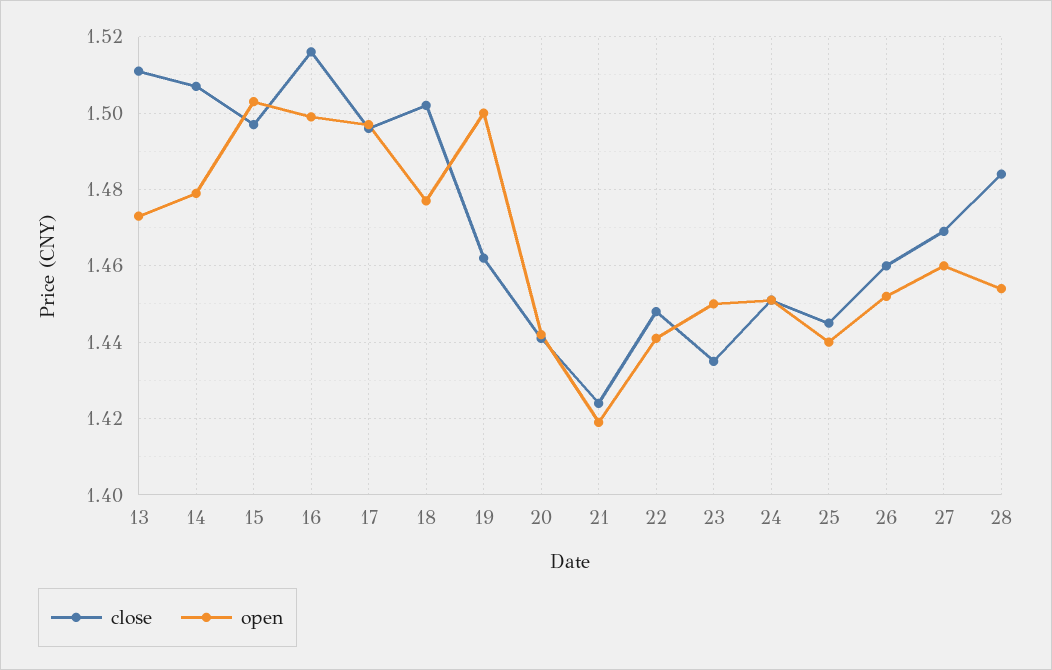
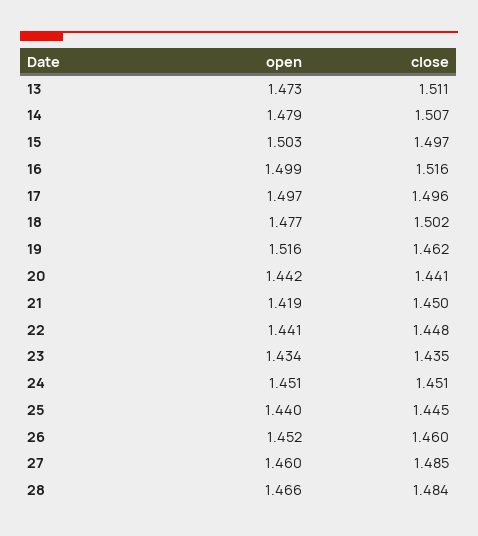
  {
    "close": {
      "13": 1.511,
      "14": 1.507,
      "15": 1.497,
      "16": 1.516,
      "17": 1.496,
      "18": 1.502,
      "19": 1.462,
      "20": 1.441,
-     "21": 1.425,
+     "21": 1.45,
      "22": 1.448,
      "23": 1.435,
      "24": 1.451,
      "25": 1.445,
      "26": 1.46,
-     "27": 1.47,
+     "27": 1.485,
      "28": 1.484
    },
    "open": {
      "13": 1.473,
      "14": 1.479,
      "15": 1.503,
      "16": 1.499,
      "17": 1.497,
      "18": 1.477,
-     "19": 1.5,
+     "19": 1.516,
      "20": 1.442,
      "21": 1.419,
      "22": 1.441,
-     "23": 1.45,
+     "23": 1.434,
      "24": 1.451,
      "25": 1.44,
      "26": 1.452,
      "27": 1.46,
-     "28": 1.455
+     "28": 1.466
    }
  }

